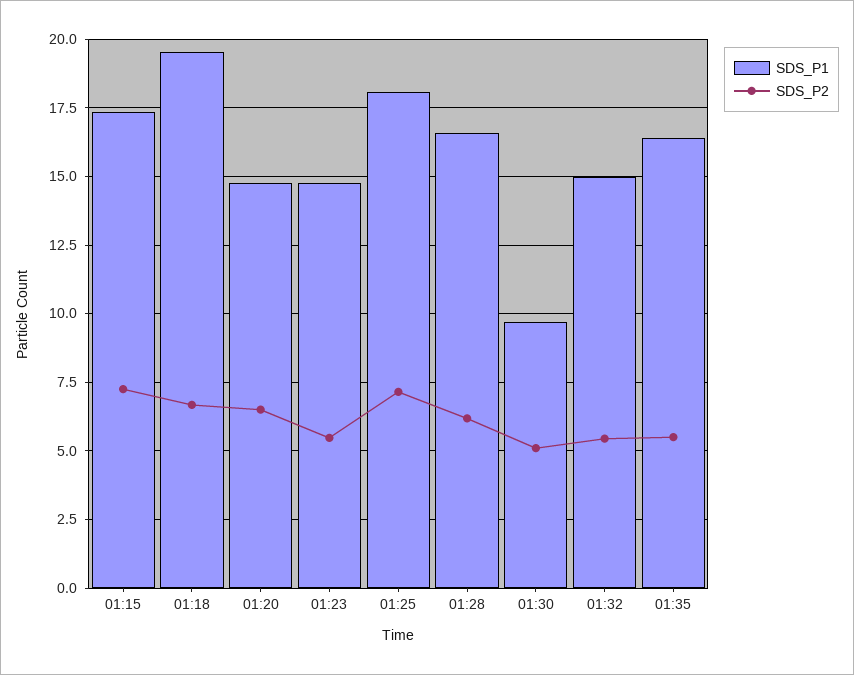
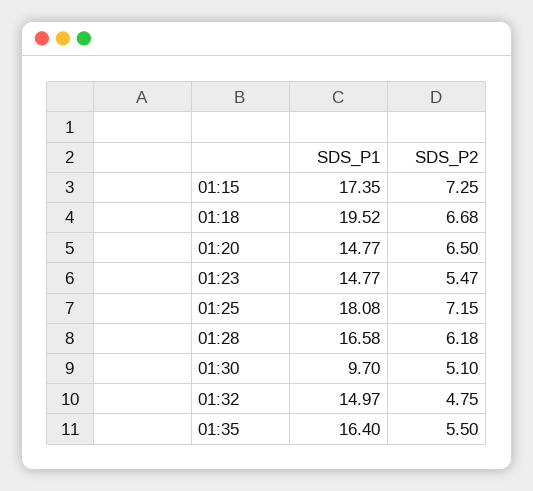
  {
    "SDS_P1": {
      "01:15": 17.35,
      "01:18": 19.52,
      "01:20": 14.77,
      "01:23": 14.77,
      "01:25": 18.08,
      "01:28": 16.58,
      "01:30": 9.7,
      "01:32": 14.97,
      "01:35": 16.4
    },
    "SDS_P2": {
      "01:15": 7.25,
      "01:18": 6.68,
      "01:20": 6.5,
      "01:23": 5.47,
      "01:25": 7.15,
      "01:28": 6.18,
      "01:30": 5.1,
-     "01:32": 5.5,
+     "01:32": 4.75,
      "01:35": 5.5
    }
  }

